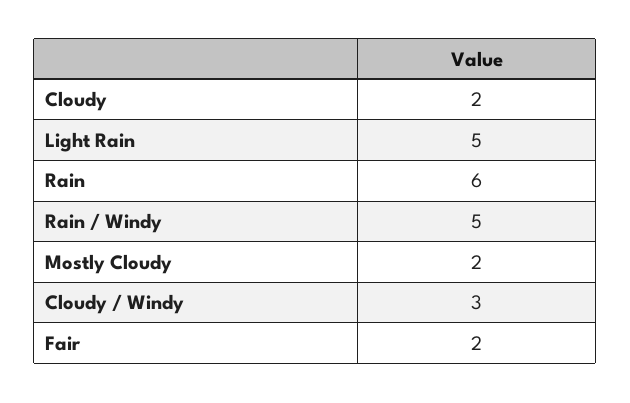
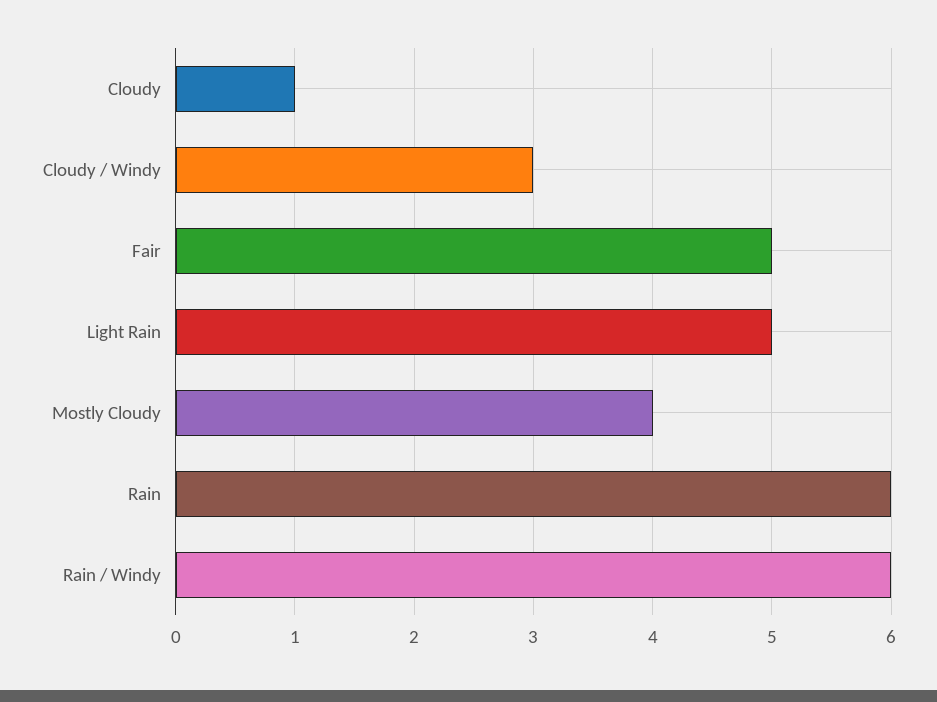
  {
-   "Cloudy": 2,
+   "Cloudy": 1,
    "Light Rain": 5,
    "Rain": 6,
-   "Rain / Windy": 5,
+   "Rain / Windy": 6,
-   "Mostly Cloudy": 2,
+   "Mostly Cloudy": 4,
    "Cloudy / Windy": 3,
-   "Fair": 2
+   "Fair": 5
  }

